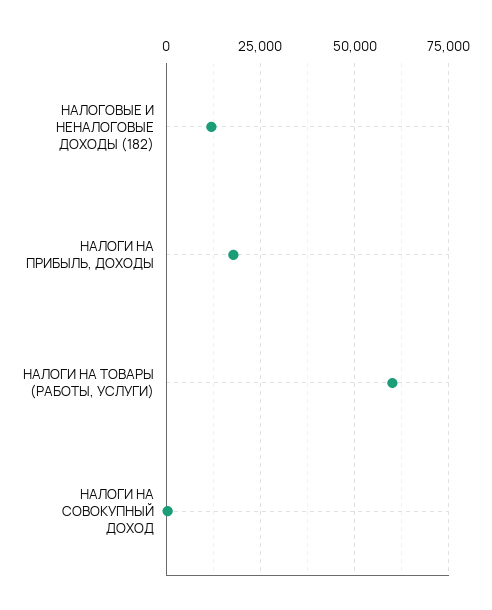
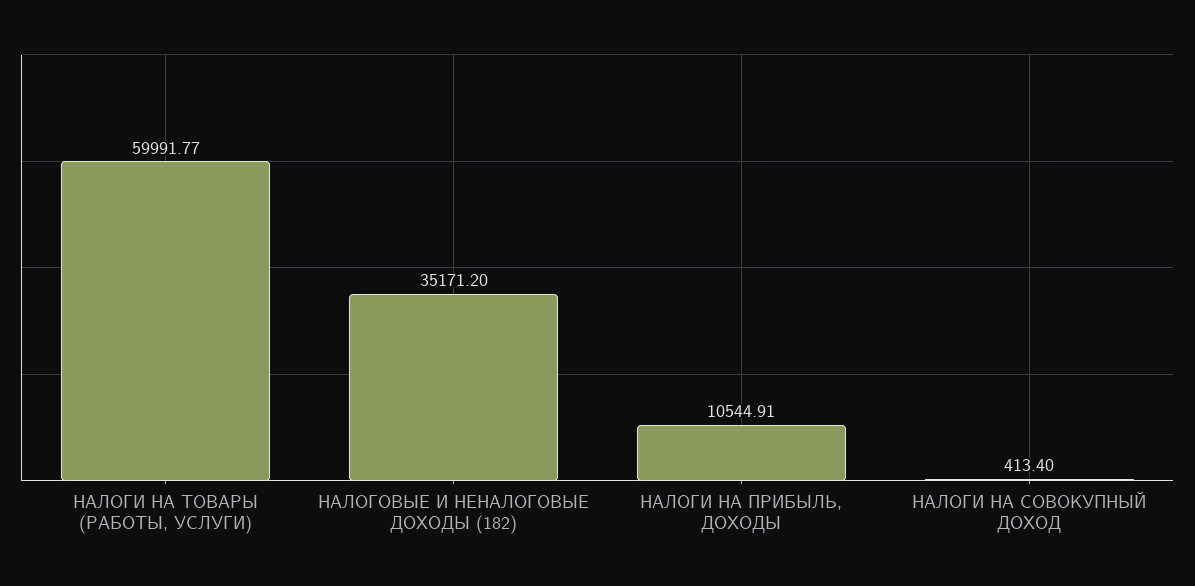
  {
-   "НАЛОГОВЫЕ И НЕНАЛОГОВЫЕ ДОХОДЫ (182)": 12500,
+   "НАЛОГОВЫЕ И НЕНАЛОГОВЫЕ ДОХОДЫ (182)": 35171.2,
-   "НАЛОГИ НА ПРИБЫЛЬ, ДОХОДЫ": 17500,
+   "НАЛОГИ НА ПРИБЫЛЬ, ДОХОДЫ": 10544.91,
    "НАЛОГИ НА ТОВАРЫ (РАБОТЫ, УСЛУГИ)": 59991.77,
    "НАЛОГИ НА СОВОКУПНЫЙ ДОХОД": 413.4
  }

